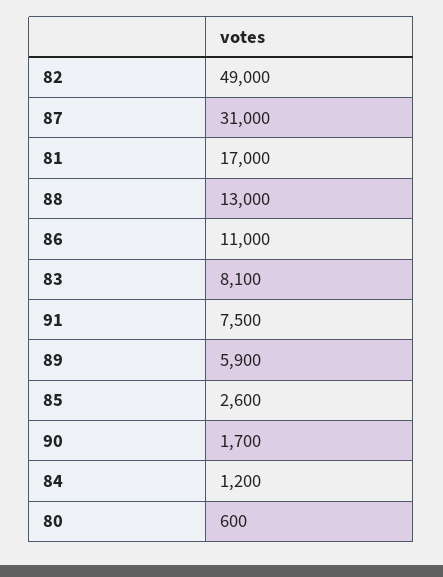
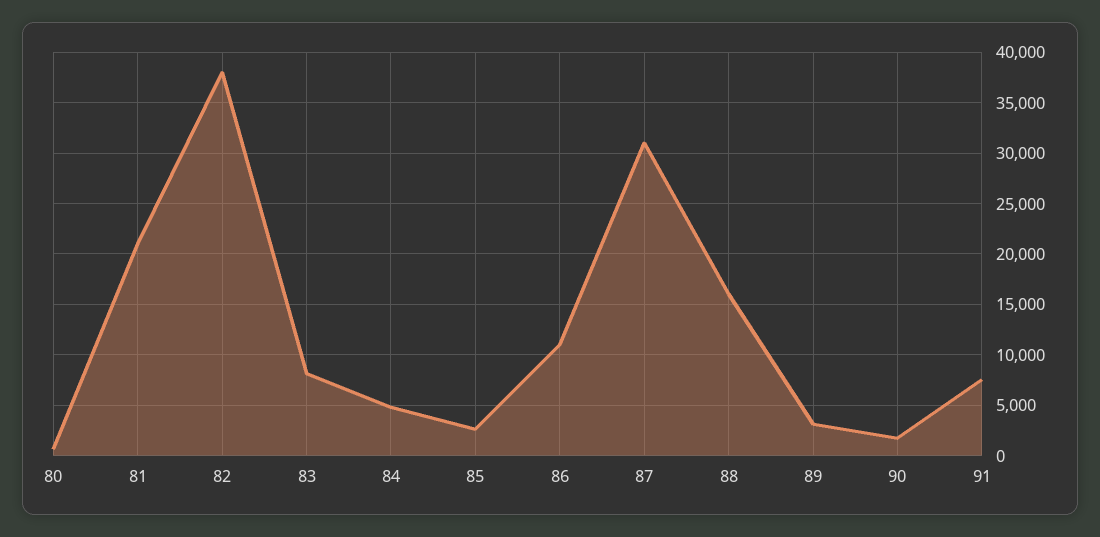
  {
-   "82": 49000,
+   "82": 38000,
    "87": 31000,
-   "81": 17000,
+   "81": 21000,
-   "88": 13000,
+   "88": 16000,
    "86": 11000,
    "83": 8100,
    "91": 7500,
-   "89": 5900,
+   "89": 3000,
    "85": 2600,
    "90": 1700,
-   "84": 1200,
+   "84": 5000,
    "80": 600
  }

